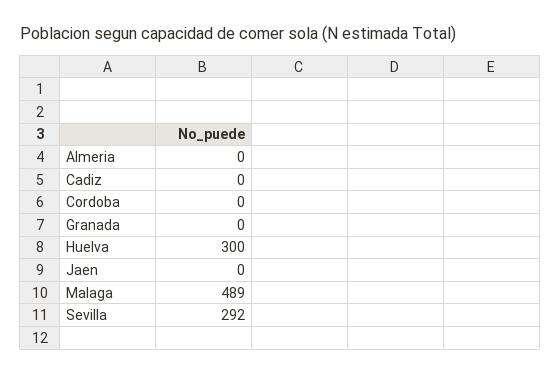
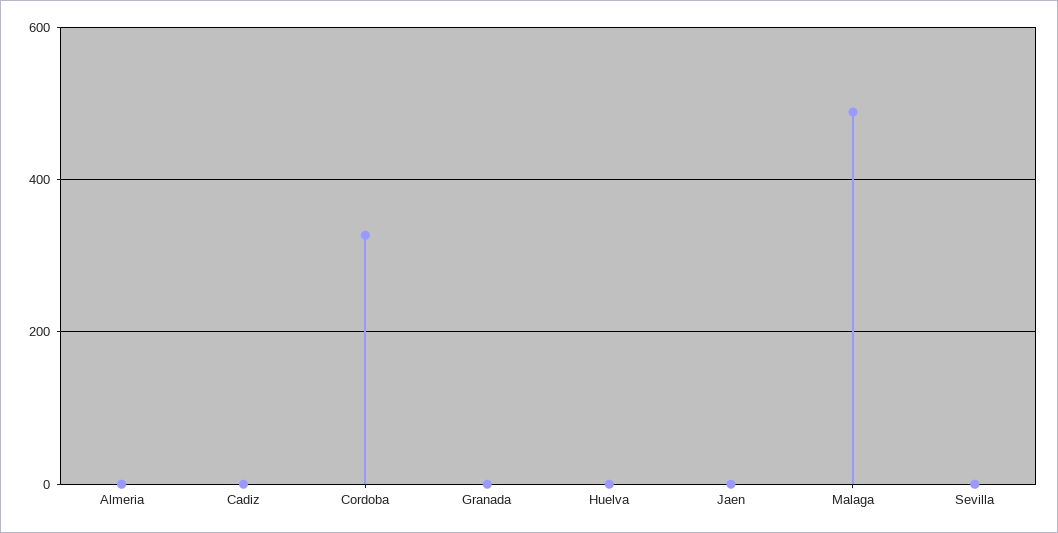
  {
    "Almeria": 0,
    "Cadiz": 0,
-   "Cordoba": 0,
+   "Cordoba": 320,
    "Granada": 0,
-   "Huelva": 300,
+   "Huelva": 0,
    "Jaen": 0,
    "Malaga": 489,
-   "Sevilla": 292
+   "Sevilla": 0
  }

